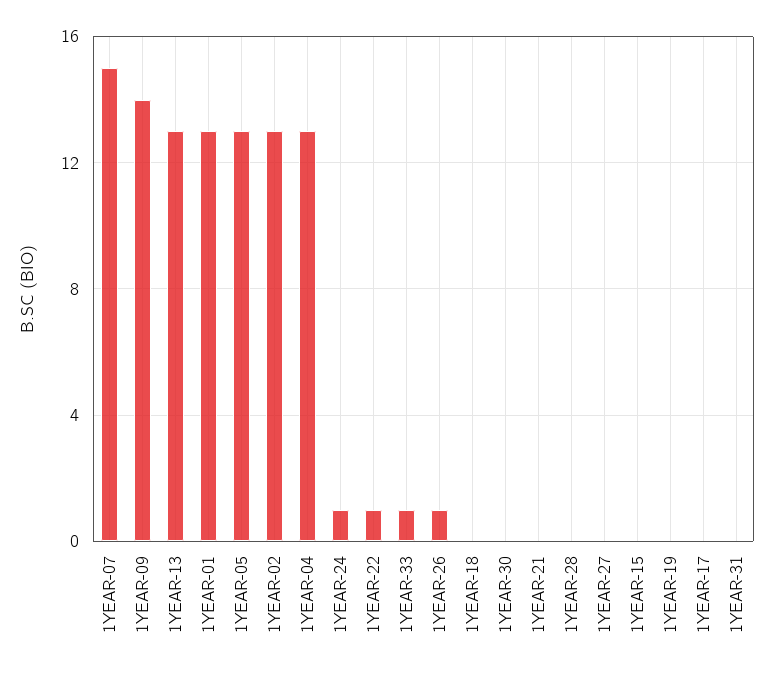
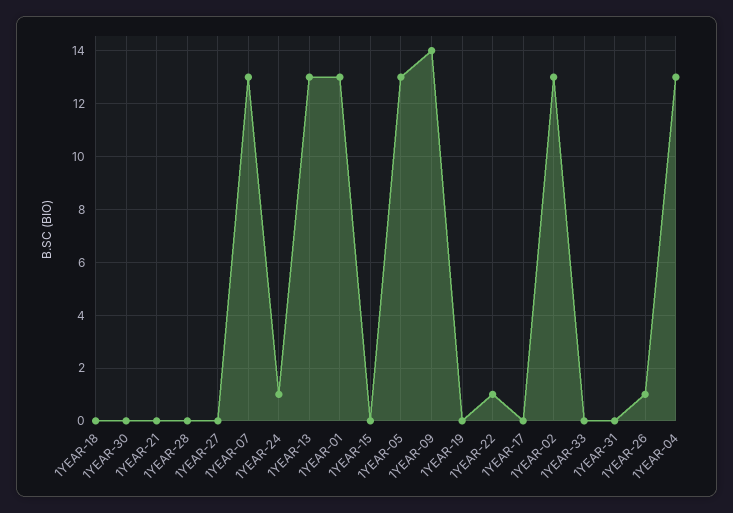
  {
-   "1YEAR-07": 15,
+   "1YEAR-07": 13,
    "1YEAR-09": 14,
    "1YEAR-13": 13,
    "1YEAR-01": 13,
    "1YEAR-05": 13,
    "1YEAR-02": 13,
    "1YEAR-04": 13,
    "1YEAR-24": 1,
    "1YEAR-22": 1,
-   "1YEAR-33": 1,
+   "1YEAR-33": 0,
    "1YEAR-26": 1,
    "1YEAR-18": 0,
    "1YEAR-30": 0,
    "1YEAR-21": 0,
    "1YEAR-28": 0,
    "1YEAR-27": 0,
    "1YEAR-15": 0,
    "1YEAR-19": 0,
    "1YEAR-17": 0,
    "1YEAR-31": 0
  }

